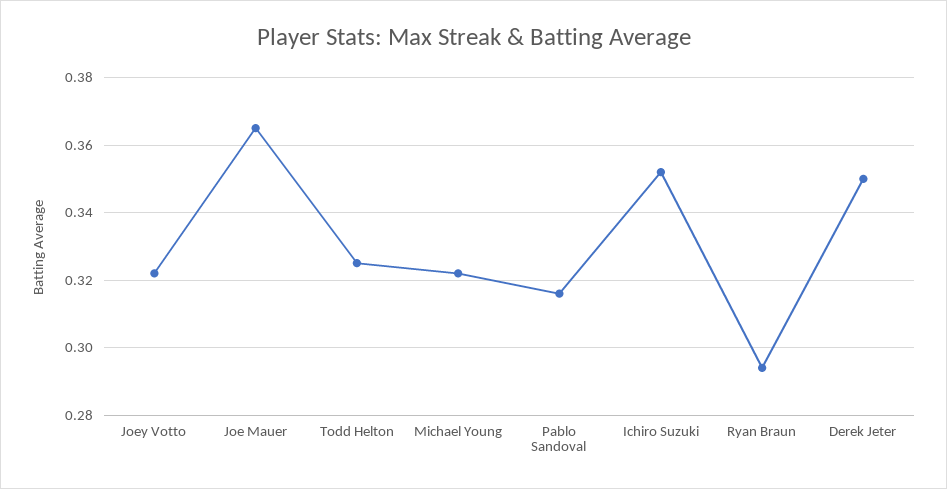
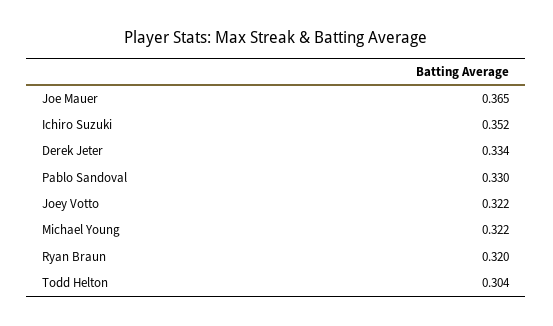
  {
    "Joey Votto": 0.322,
    "Joe Mauer": 0.365,
-   "Todd Helton": 0.325,
+   "Todd Helton": 0.304,
    "Michael Young": 0.322,
-   "Pablo Sandoval": 0.315,
+   "Pablo Sandoval": 0.33,
    "Ichiro Suzuki": 0.352,
-   "Ryan Braun": 0.295,
+   "Ryan Braun": 0.32,
-   "Derek Jeter": 0.35
+   "Derek Jeter": 0.334
  }

